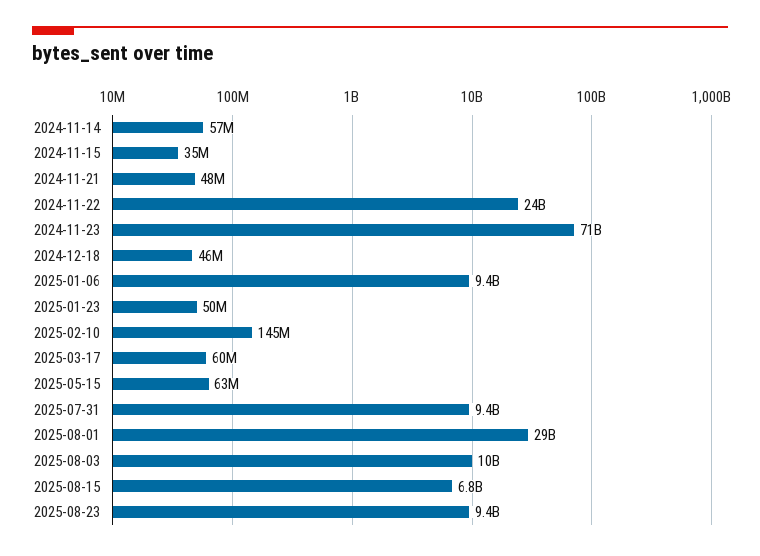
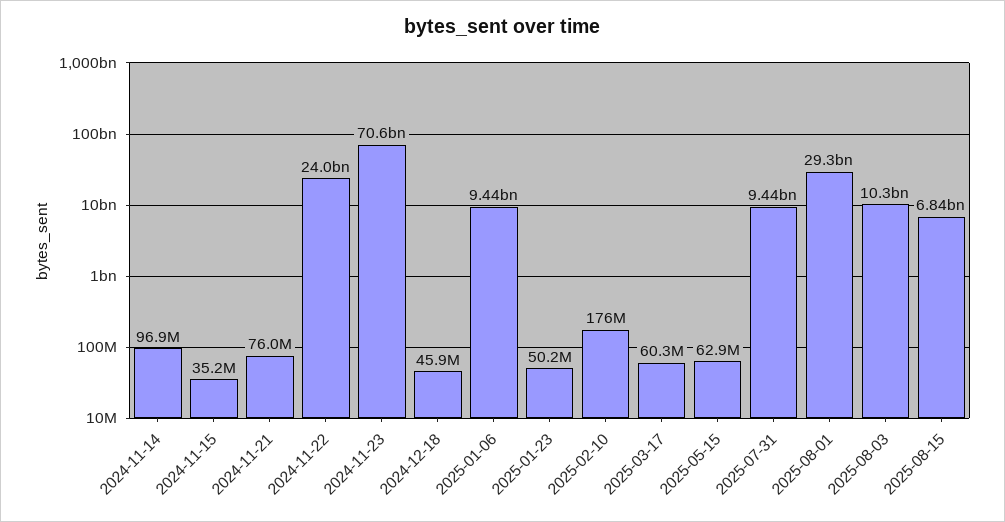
  {
-   "2024-11-14": 57000000,
+   "2024-11-14": 96900000,
    "2024-11-15": 35200000,
-   "2024-11-21": 48000000,
+   "2024-11-21": 76000000,
    "2024-11-22": 24000000000,
    "2024-11-23": 70600000000,
    "2024-12-18": 45900000,
    "2025-01-06": 9440000000,
    "2025-01-23": 50200000,
-   "2025-02-10": 145000000,
+   "2025-02-10": 176000000,
    "2025-03-17": 60300000,
    "2025-05-15": 62900000,
    "2025-07-31": 9440000000,
    "2025-08-01": 29300000000,
    "2025-08-03": 10300000000,
-   "2025-08-15": 6840000000,
+   "2025-08-15": 6840000000
-   "2025-08-23": 9400000000
  }

